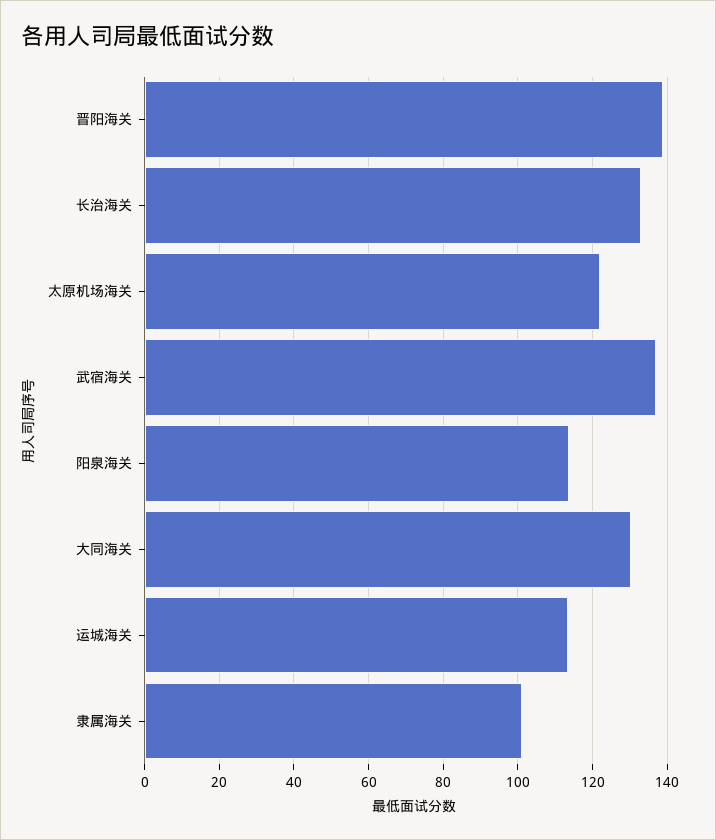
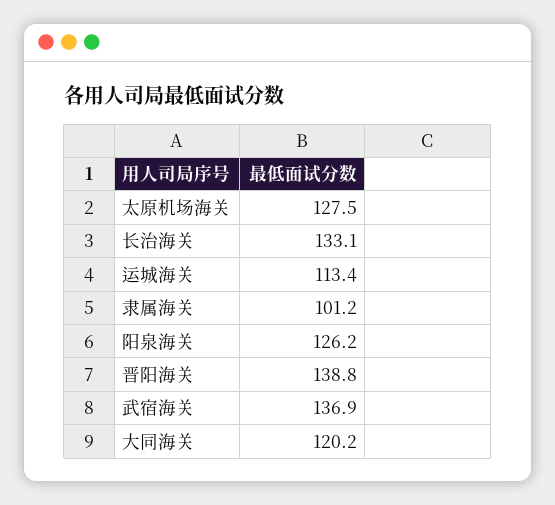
  {
    "晋阳海关": 138.8,
    "长治海关": 133.1,
-   "太原机场海关": 122,
+   "太原机场海关": 127.5,
    "武宿海关": 136.9,
-   "阳泉海关": 114,
+   "阳泉海关": 126.2,
-   "大同海关": 130,
+   "大同海关": 120.2,
    "运城海关": 113.4,
    "隶属海关": 101.2
  }

